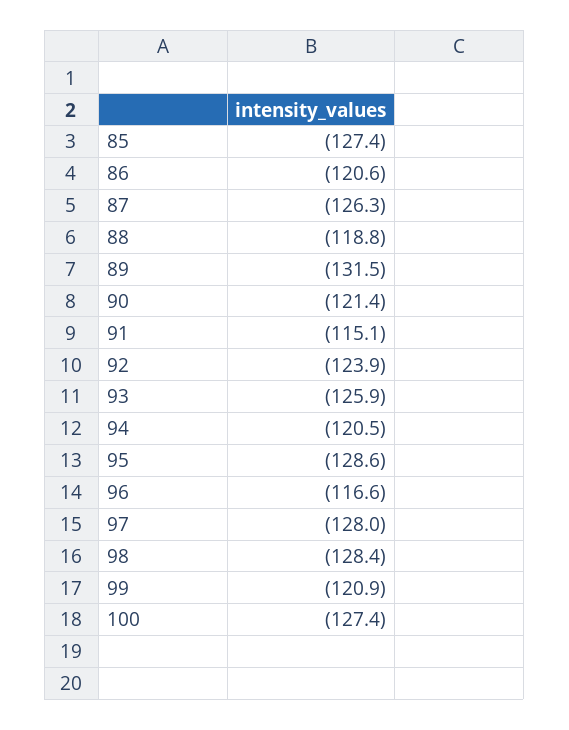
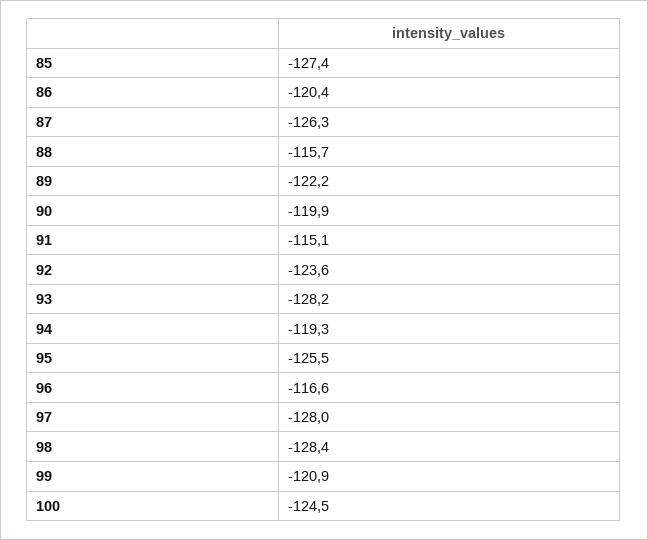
  {
    "85": -127.4,
-   "86": -120.6,
+   "86": -120.4,
    "87": -126.3,
-   "88": -118.8,
+   "88": -115.7,
-   "89": -131.5,
+   "89": -122.2,
-   "90": -121.4,
+   "90": -119.9,
    "91": -115.1,
-   "92": -123.9,
+   "92": -123.6,
-   "93": -125.9,
+   "93": -128.2,
-   "94": -120.5,
+   "94": -119.3,
-   "95": -128.6,
+   "95": -125.5,
    "96": -116.6,
    "97": -128,
    "98": -128.4,
    "99": -120.9,
-   "100": -127.4
+   "100": -124.5
  }

